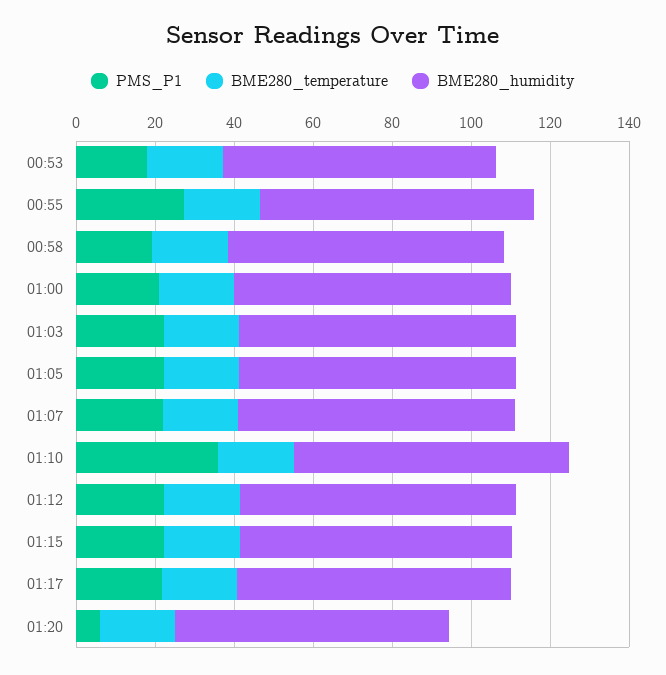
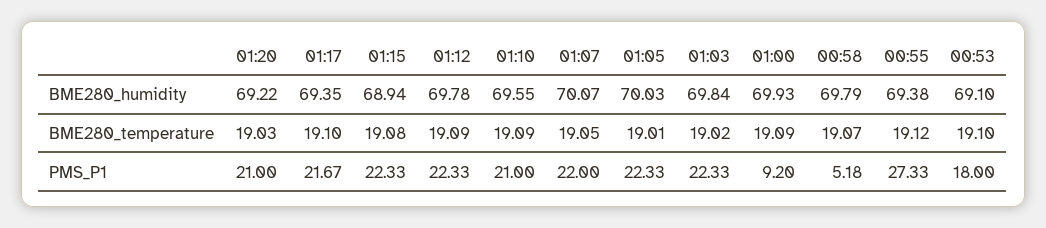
  {
    "PMS_P1": {
      "00:53": 18,
      "00:55": 27.33,
-     "00:58": 20,
+     "00:58": 5.18,
-     "01:00": 20,
+     "01:00": 9.2,
      "01:03": 22.33,
      "01:05": 22.33,
      "01:07": 22,
-     "01:10": 35,
+     "01:10": 21,
      "01:12": 22.33,
      "01:15": 22.33,
      "01:17": 21.67,
-     "01:20": 5
+     "01:20": 21
    },
    "BME280_temperature": {
      "00:53": 19.1,
      "00:55": 19.12,
      "00:58": 19.07,
      "01:00": 19.09,
      "01:03": 19.02,
      "01:05": 19.01,
      "01:07": 19.05,
      "01:10": 19.09,
      "01:12": 19.09,
      "01:15": 19.08,
      "01:17": 19.1,
      "01:20": 19.03
    },
    "BME280_humidity": {
      "00:53": 69.1,
      "00:55": 69.38,
      "00:58": 69.79,
      "01:00": 69.93,
      "01:03": 69.84,
      "01:05": 70.03,
      "01:07": 70.07,
      "01:10": 69.55,
      "01:12": 69.78,
      "01:15": 68.94,
      "01:17": 69.35,
      "01:20": 69.22
    }
  }

